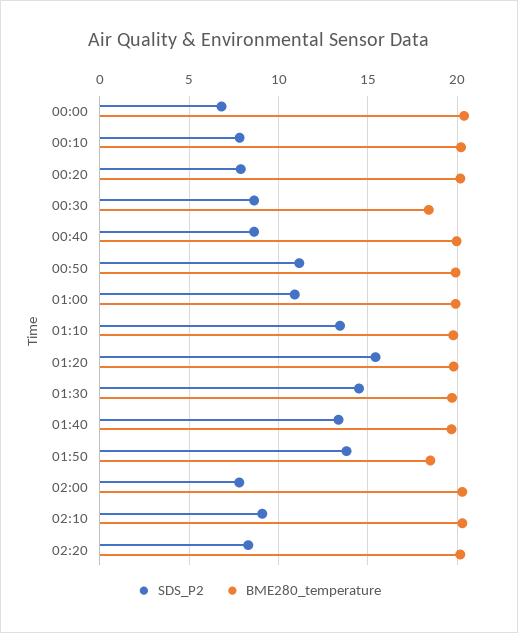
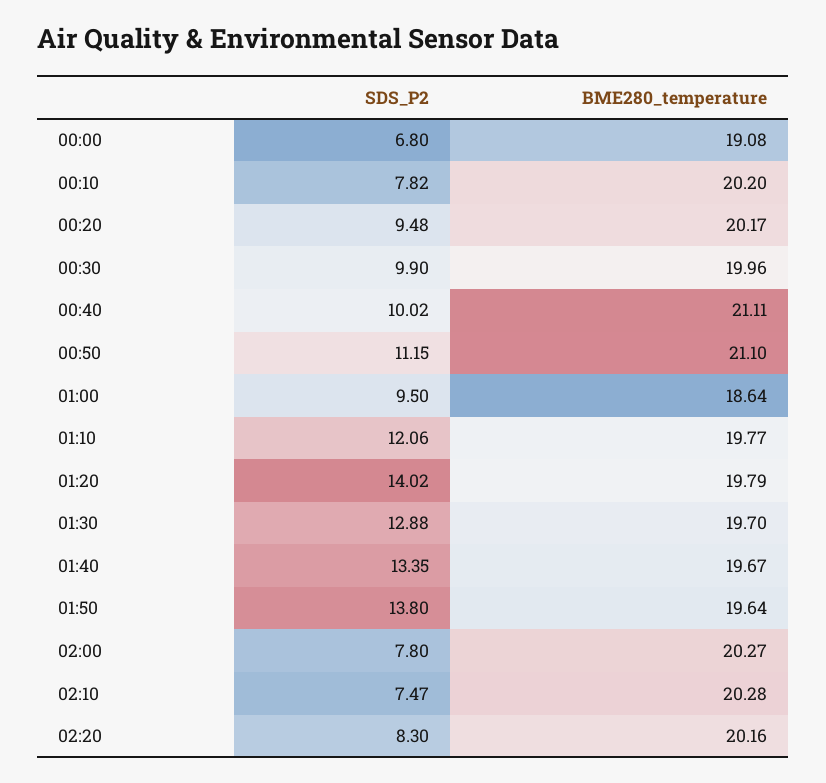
  {
    "SDS_P2": {
      "00:00": 6.8,
      "00:10": 7.82,
-     "00:20": 8,
+     "00:20": 9.48,
-     "00:30": 8.5,
+     "00:30": 9.9,
-     "00:40": 8.5,
+     "00:40": 10.02,
      "00:50": 11.15,
-     "01:00": 11,
+     "01:00": 9.5,
-     "01:10": 13.5,
+     "01:10": 12.06,
-     "01:20": 15.5,
+     "01:20": 14.02,
-     "01:30": 14.5,
+     "01:30": 12.88,
      "01:40": 13.35,
      "01:50": 13.8,
      "02:00": 7.8,
-     "02:10": 9,
+     "02:10": 7.47,
      "02:20": 8.3
    },
    "BME280_temperature": {
-     "00:00": 20.5,
+     "00:00": 19.08,
      "00:10": 20.2,
      "00:20": 20.17,
-     "00:30": 18.5,
+     "00:30": 19.96,
-     "00:40": 20,
+     "00:40": 21.11,
-     "00:50": 20,
+     "00:50": 21.1,
-     "01:00": 20,
+     "01:00": 18.64,
      "01:10": 19.77,
      "01:20": 19.79,
      "01:30": 19.7,
      "01:40": 19.67,
-     "01:50": 18.5,
+     "01:50": 19.64,
      "02:00": 20.27,
      "02:10": 20.28,
      "02:20": 20.16
    }
  }

